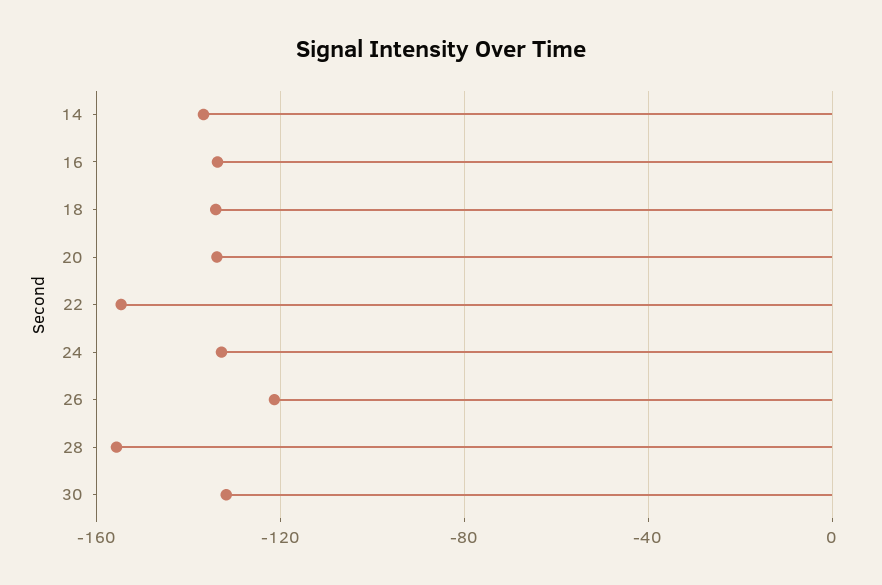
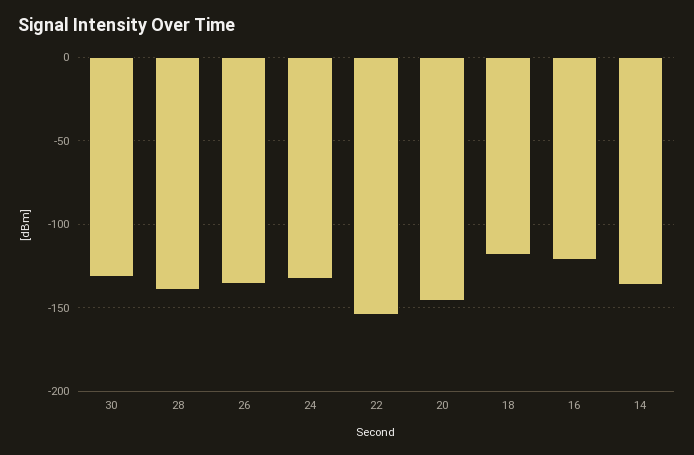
  {
    "14": -135,
-   "16": -135,
+   "16": -120,
-   "18": -135,
+   "18": -120,
-   "20": -135,
+   "20": -145,
    "22": -155,
    "24": -135,
-   "26": -120,
+   "26": -135,
-   "28": -155,
+   "28": -140,
    "30": -130
  }

